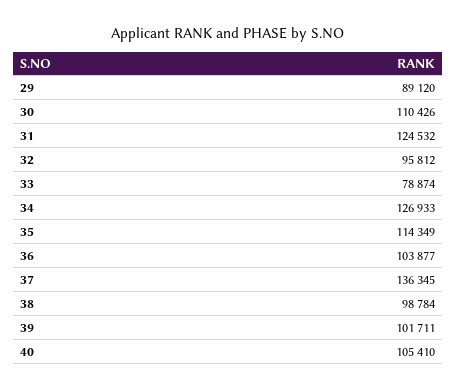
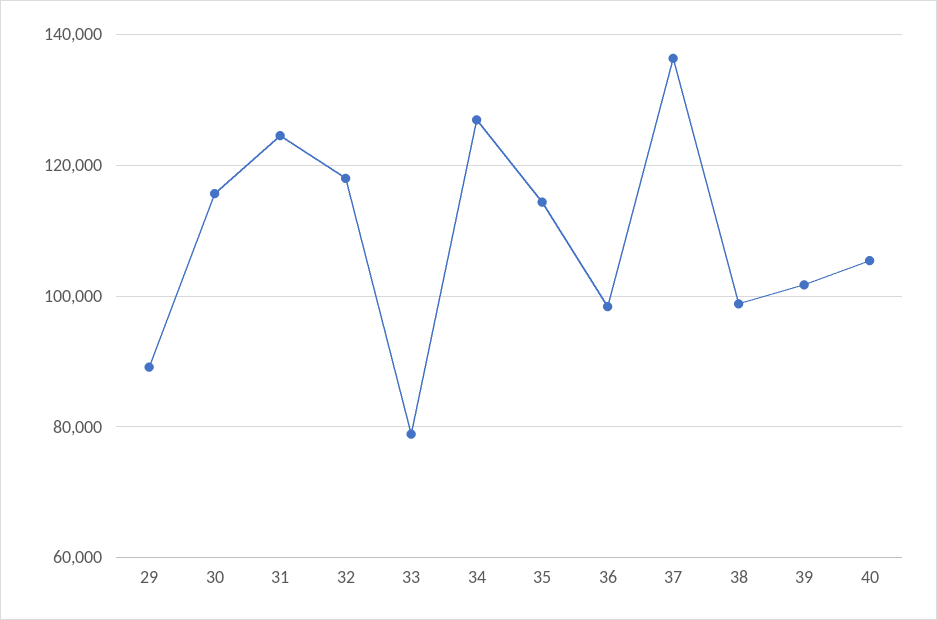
  {
    "29": 89120,
-   "30": 110426,
+   "30": 116000,
    "31": 124532,
-   "32": 95812,
+   "32": 118000,
    "33": 78874,
    "34": 126933,
    "35": 114349,
-   "36": 103877,
+   "36": 98000,
    "37": 136345,
    "38": 98784,
    "39": 101711,
    "40": 105410
  }

